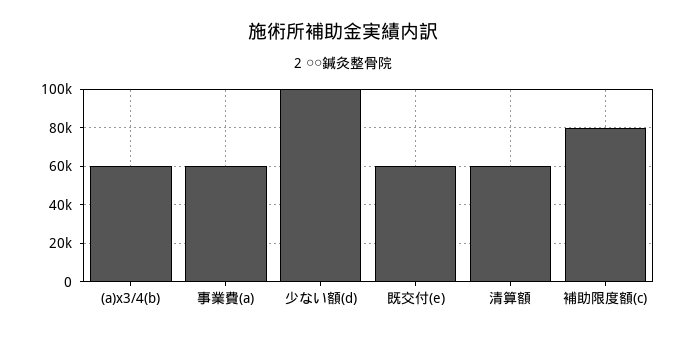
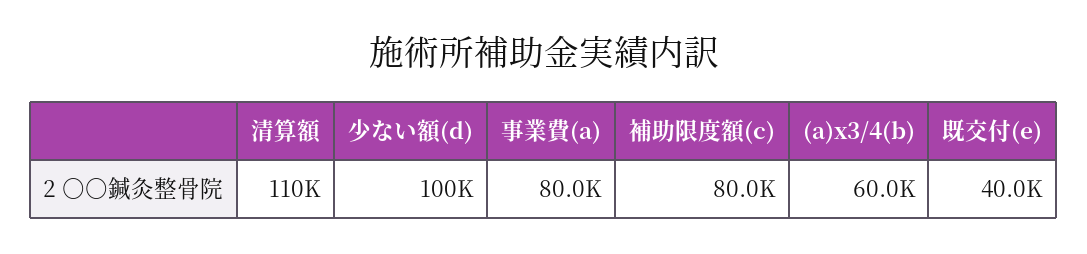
  {
    "(a)x3/4(b)": 60000,
-   "事業費(a)": 60000,
+   "事業費(a)": 80000,
    "少ない額(d)": 100000,
-   "既交付(e)": 60000,
+   "既交付(e)": 40000,
-   "清算額": 60000,
+   "清算額": 110000,
    "補助限度額(c)": 80000
  }

